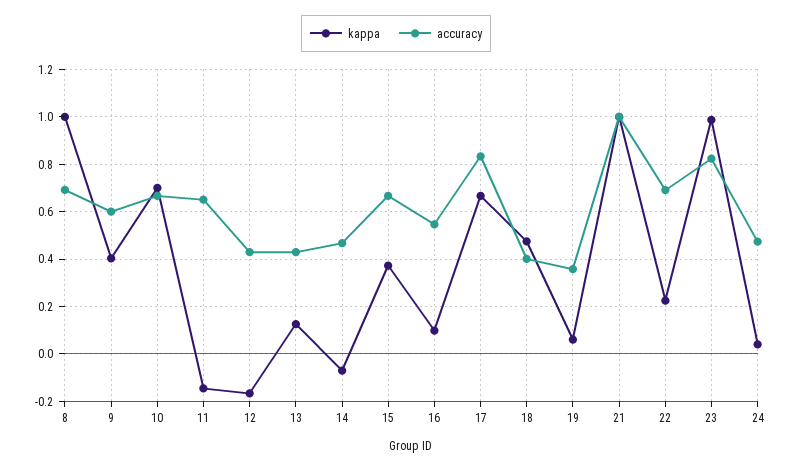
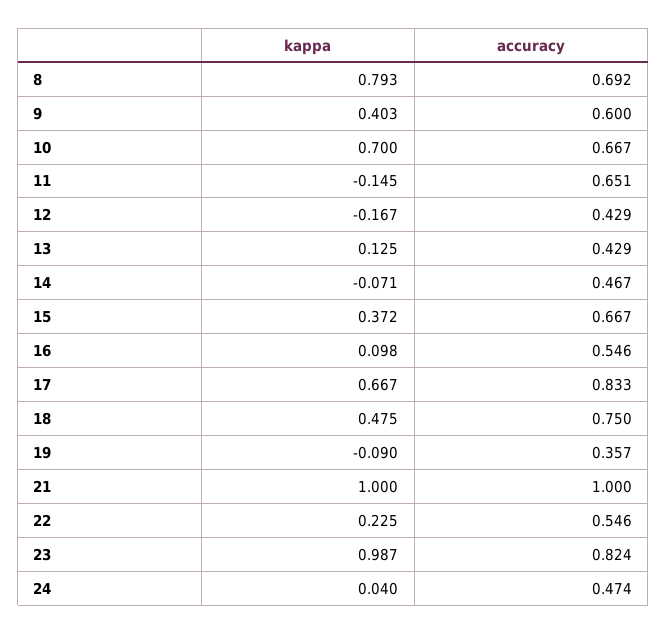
  {
    "kappa": {
-     "8": 1,
+     "8": 0.793,
      "9": 0.403,
      "10": 0.7,
      "11": -0.145,
      "12": -0.167,
      "13": 0.125,
      "14": -0.071,
      "15": 0.372,
      "16": 0.098,
      "17": 0.667,
      "18": 0.475,
-     "19": 0.05,
+     "19": -0.09,
      "21": 1,
      "22": 0.225,
      "23": 0.987,
      "24": 0.04
    },
    "accuracy": {
      "8": 0.692,
      "9": 0.6,
      "10": 0.667,
      "11": 0.651,
      "12": 0.429,
      "13": 0.429,
      "14": 0.467,
      "15": 0.667,
      "16": 0.546,
      "17": 0.833,
-     "18": 0.4,
+     "18": 0.75,
      "19": 0.357,
      "21": 1,
-     "22": 0.7,
+     "22": 0.546,
      "23": 0.824,
      "24": 0.474
    }
  }

